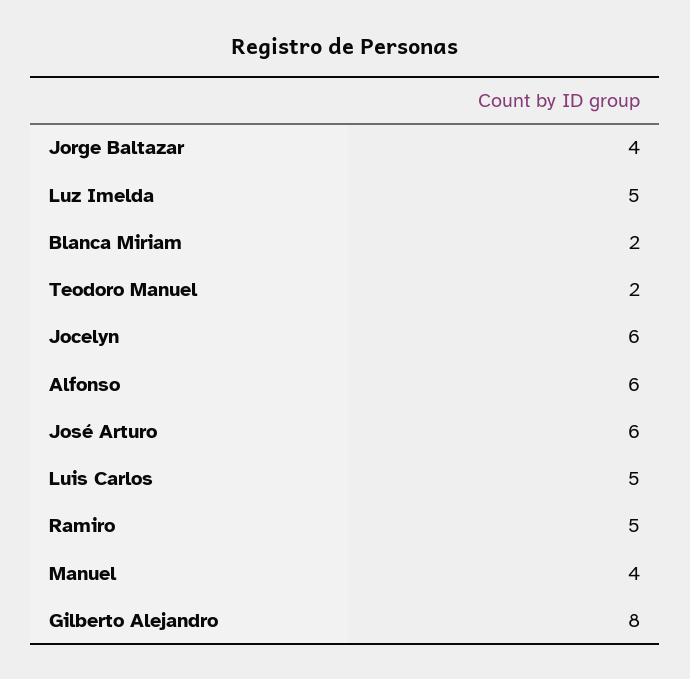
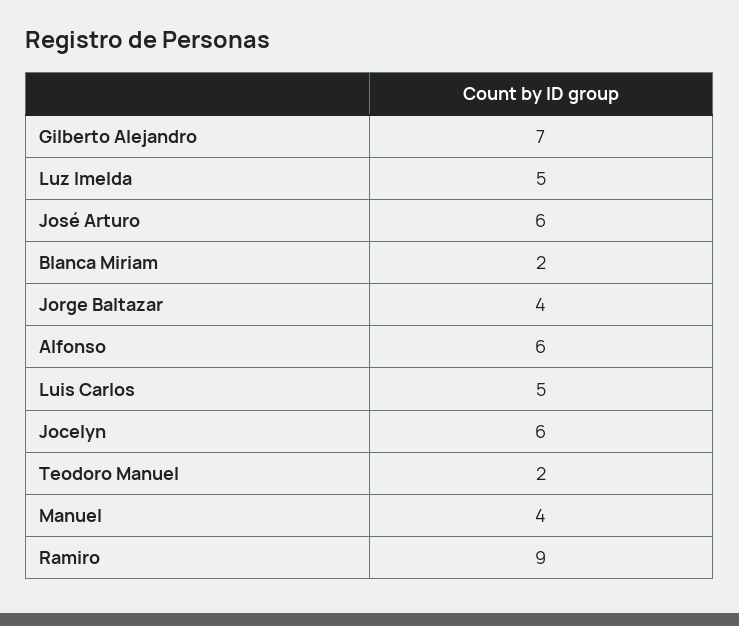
  {
    "Jorge Baltazar": 4,
    "Luz Imelda": 5,
    "Blanca Miriam": 2,
    "Teodoro Manuel": 2,
    "Jocelyn": 6,
    "Alfonso": 6,
    "José Arturo": 6,
    "Luis Carlos": 5,
-   "Ramiro": 5,
+   "Ramiro": 9,
    "Manuel": 4,
-   "Gilberto Alejandro": 8
+   "Gilberto Alejandro": 7
  }

